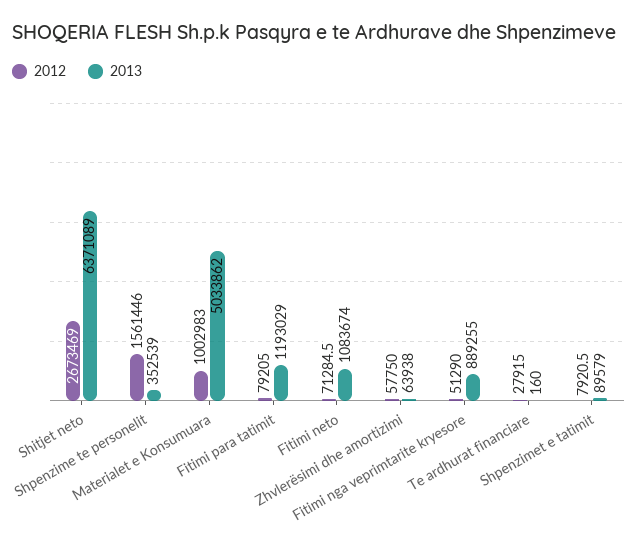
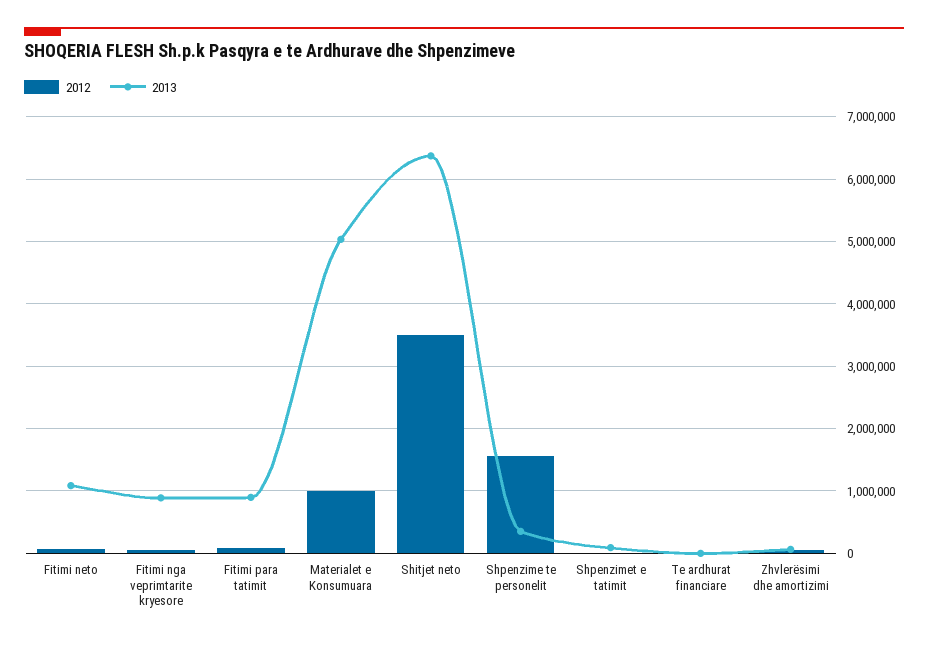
  {
    "2012": {
-     "Shitjet neto": 2673469,
+     "Shitjet neto": 3500000,
      "Shpenzime te personelit": 1561446,
      "Materialet e Konsumuara": 1002983,
      "Fitimi para tatimit": 79205,
      "Fitimi neto": 71284.5,
      "Zhvlerësimi dhe amortizimi": 57750,
      "Fitimi nga veprimtarite kryesore": 51290,
      "Te ardhurat financiare": 27915,
      "Shpenzimet e tatimit": 7920.5
    },
    "2013": {
      "Shitjet neto": 6371089,
      "Shpenzime te personelit": 352539,
      "Materialet e Konsumuara": 5033862,
-     "Fitimi para tatimit": 1193029,
+     "Fitimi para tatimit": 900000,
      "Fitimi neto": 1083674,
      "Zhvlerësimi dhe amortizimi": 63938,
      "Fitimi nga veprimtarite kryesore": 889255,
      "Te ardhurat financiare": 160,
      "Shpenzimet e tatimit": 89579
    }
  }

